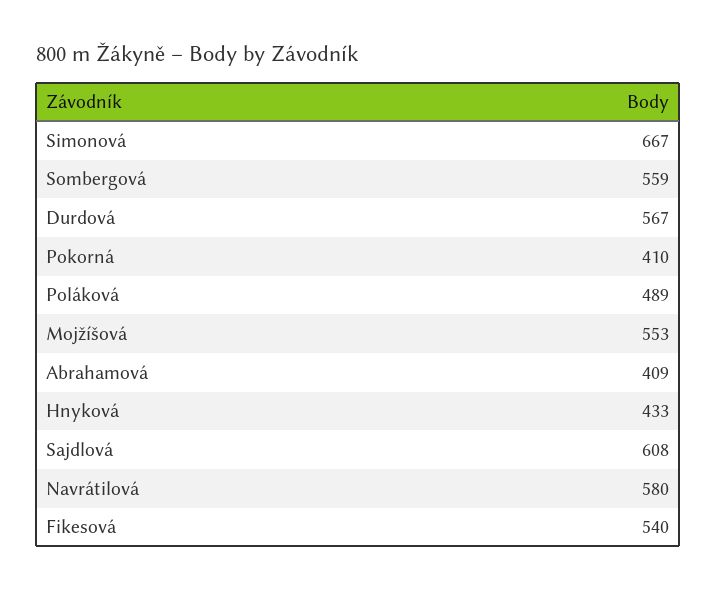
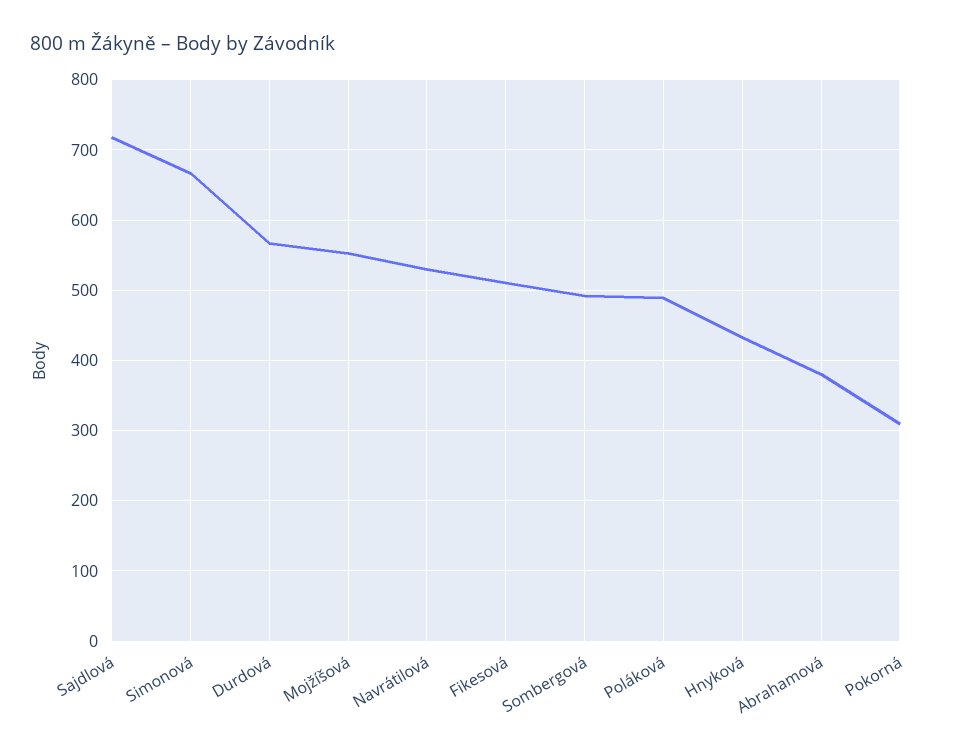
  {
    "Simonová": 667,
-   "Sombergová": 559,
+   "Sombergová": 490,
    "Durdová": 567,
-   "Pokorná": 410,
+   "Pokorná": 310,
    "Poláková": 489,
    "Mojžíšová": 553,
-   "Abrahamová": 409,
+   "Abrahamová": 380,
    "Hnyková": 433,
-   "Sajdlová": 608,
+   "Sajdlová": 720,
-   "Navrátilová": 580,
+   "Navrátilová": 530,
-   "Fikesová": 540
+   "Fikesová": 510
  }

